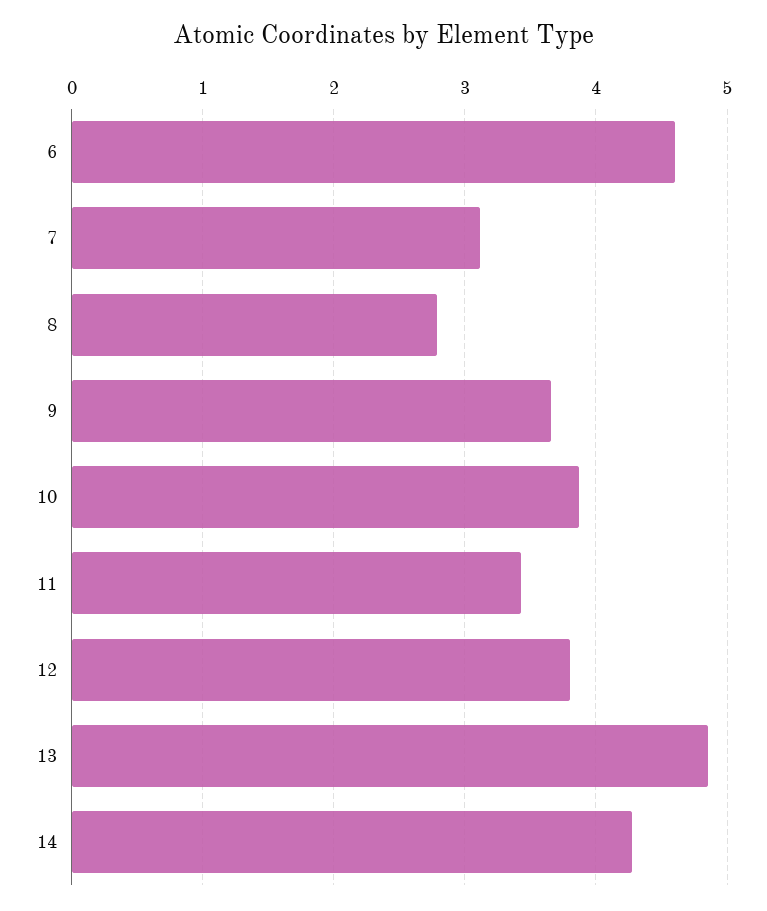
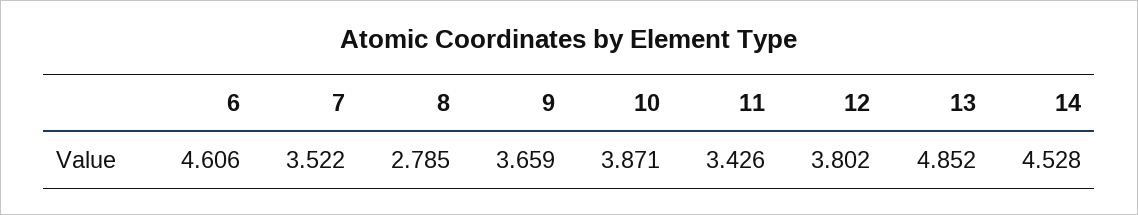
  {
    "6": 4.606,
-   "7": 3.1,
+   "7": 3.522,
    "8": 2.785,
    "9": 3.659,
    "10": 3.871,
    "11": 3.426,
    "12": 3.802,
    "13": 4.852,
-   "14": 4.3
+   "14": 4.528
  }

